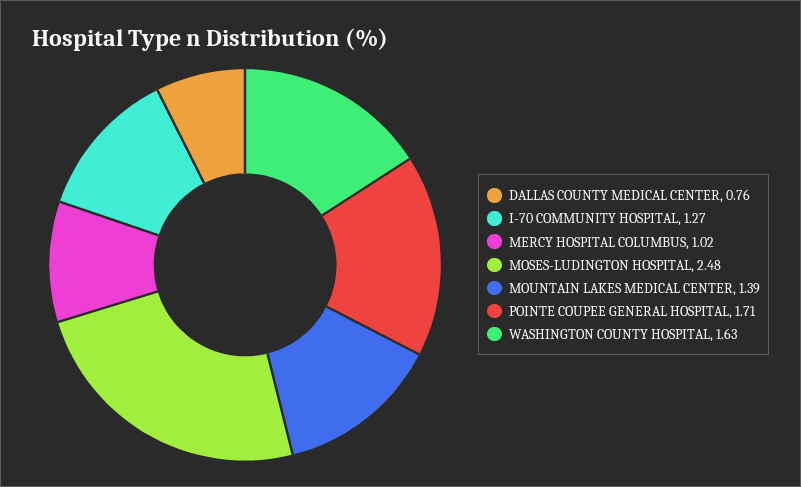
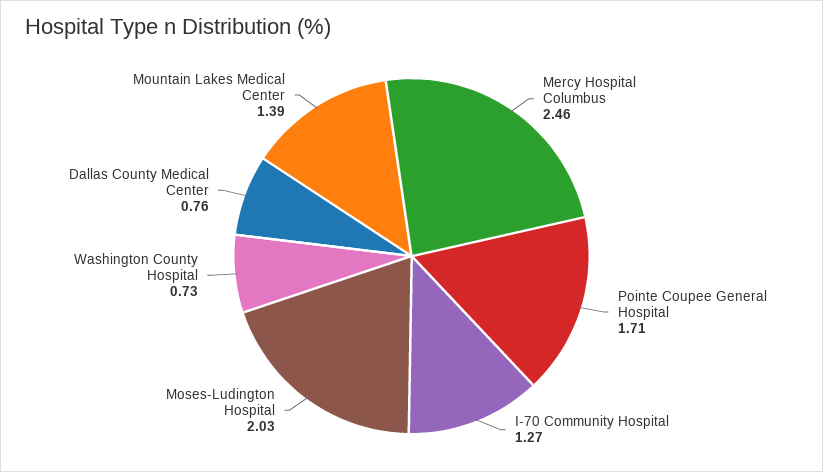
  {
    "DALLAS COUNTY MEDICAL CENTER": 0.76,
    "I-70 COMMUNITY HOSPITAL": 1.27,
-   "MERCY HOSPITAL COLUMBUS": 1.02,
+   "MERCY HOSPITAL COLUMBUS": 2.46,
-   "MOSES-LUDINGTON HOSPITAL": 2.48,
+   "MOSES-LUDINGTON HOSPITAL": 2.03,
    "MOUNTAIN LAKES MEDICAL CENTER": 1.39,
    "POINTE COUPEE GENERAL HOSPITAL": 1.71,
-   "WASHINGTON COUNTY HOSPITAL": 1.63
+   "WASHINGTON COUNTY HOSPITAL": 0.73
  }

